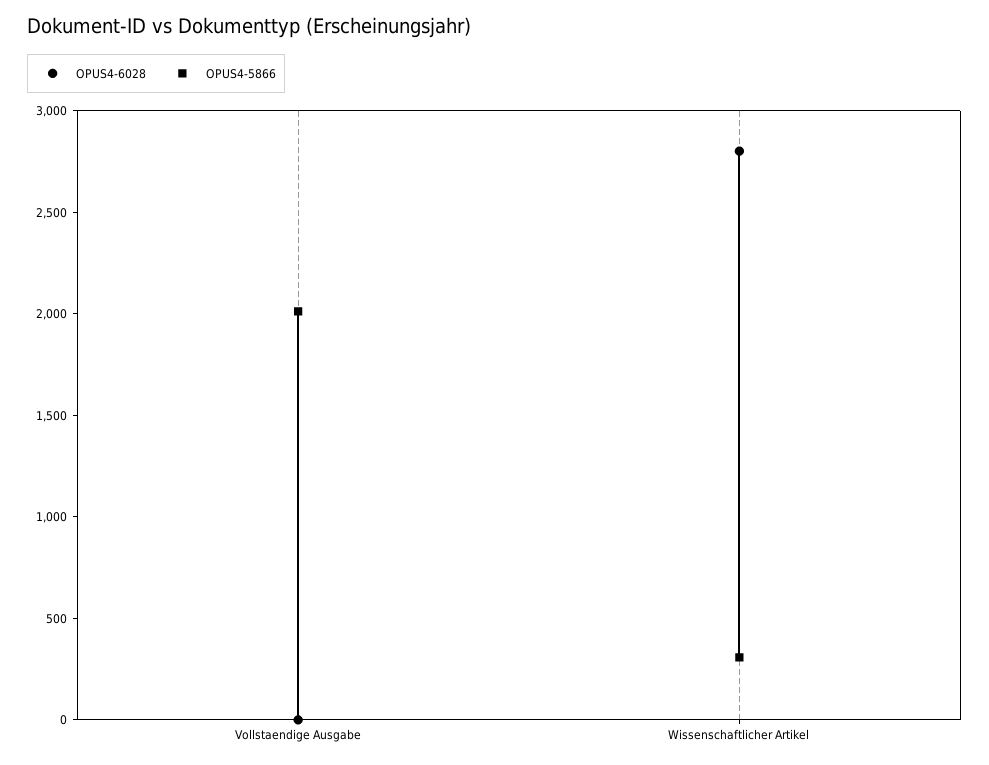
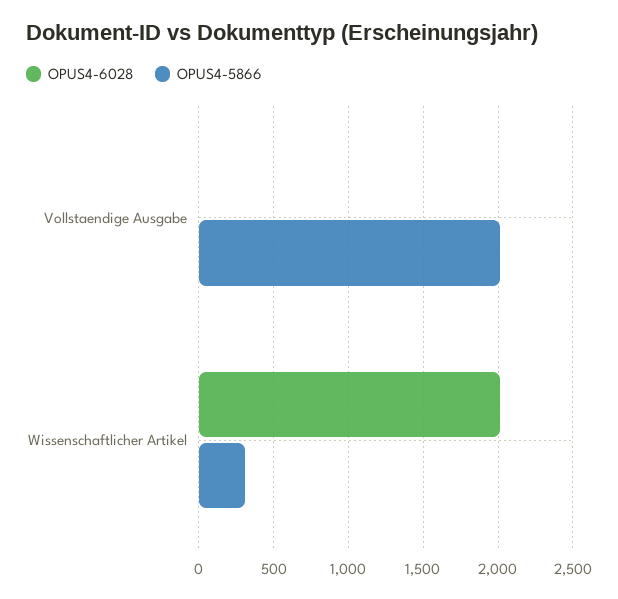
  {
    "OPUS4-6028": {
      "Vollstaendige Ausgabe": 0,
-     "Wissenschaftlicher Artikel": 2800
+     "Wissenschaftlicher Artikel": 2000
    },
    "OPUS4-5866": {
      "Vollstaendige Ausgabe": 2000,
      "Wissenschaftlicher Artikel": 300
    }
  }

